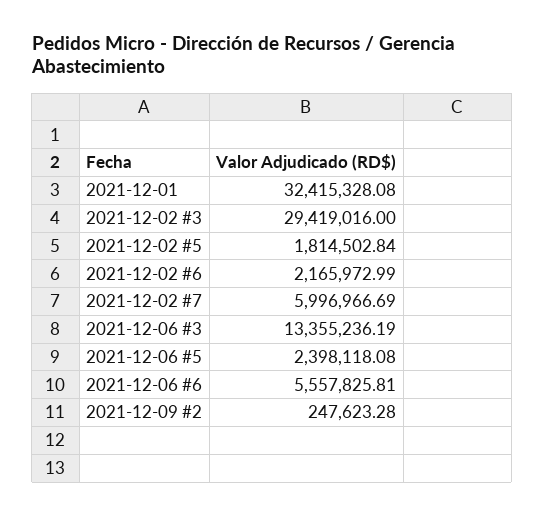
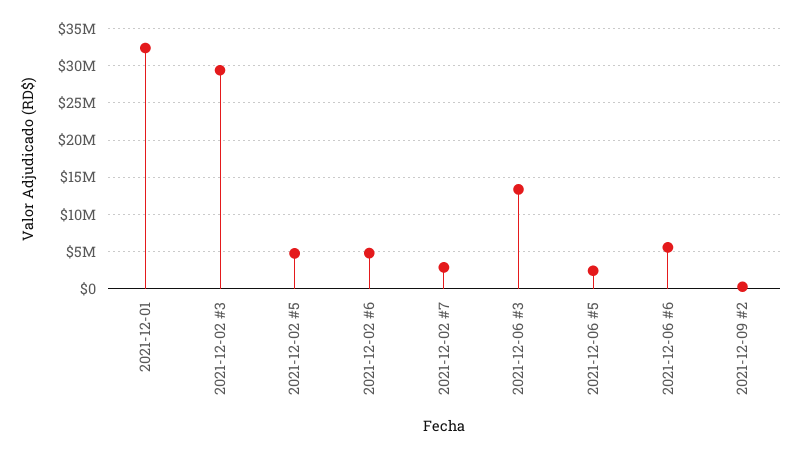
  {
    "2021-12-01": 32415328.08,
    "2021-12-02 #3": 29419016,
-   "2021-12-02 #5": 1814502.84,
+   "2021-12-02 #5": 5000000,
-   "2021-12-02 #6": 2165972.99,
+   "2021-12-02 #6": 5000000,
-   "2021-12-02 #7": 5996966.69,
+   "2021-12-02 #7": 3000000,
    "2021-12-06 #3": 13355236.19,
    "2021-12-06 #5": 2398118.08,
    "2021-12-06 #6": 5557825.81,
    "2021-12-09 #2": 247623.28
  }

